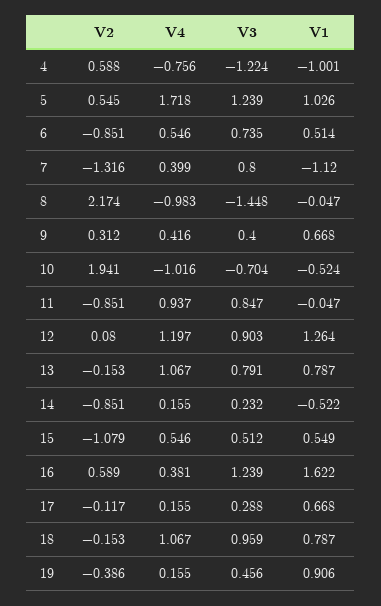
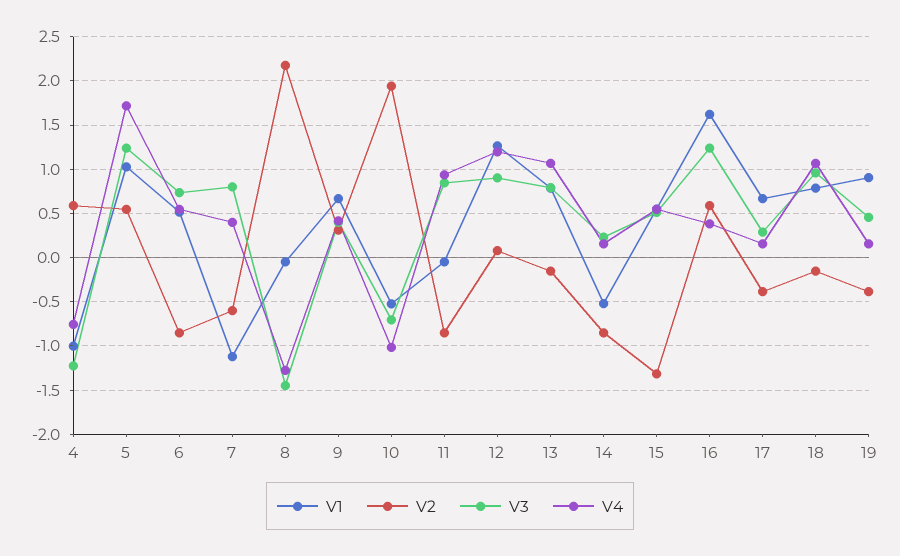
  {
    "V2": {
      "4": 0.588,
      "5": 0.545,
      "6": -0.851,
-     "7": -1.316,
+     "7": -0.6,
      "8": 2.174,
      "9": 0.312,
      "10": 1.941,
      "11": -0.851,
      "12": 0.08,
      "13": -0.153,
      "14": -0.851,
-     "15": -1.079,
+     "15": -1.3,
      "16": 0.589,
-     "17": -0.117,
+     "17": -0.4,
      "18": -0.153,
      "19": -0.386
    },
    "V4": {
      "4": -0.756,
      "5": 1.718,
      "6": 0.546,
      "7": 0.399,
-     "8": -0.983,
+     "8": -1.3,
      "9": 0.416,
      "10": -1.016,
      "11": 0.937,
      "12": 1.197,
      "13": 1.067,
      "14": 0.155,
      "15": 0.546,
      "16": 0.381,
      "17": 0.155,
      "18": 1.067,
      "19": 0.155
    },
    "V3": {
      "4": -1.224,
      "5": 1.239,
      "6": 0.735,
      "7": 0.8,
      "8": -1.448,
      "9": 0.4,
      "10": -0.704,
      "11": 0.847,
      "12": 0.903,
      "13": 0.791,
      "14": 0.232,
      "15": 0.512,
      "16": 1.239,
      "17": 0.288,
      "18": 0.959,
      "19": 0.456
    },
    "V1": {
      "4": -1.001,
      "5": 1.026,
      "6": 0.514,
      "7": -1.12,
      "8": -0.047,
      "9": 0.668,
      "10": -0.524,
      "11": -0.047,
      "12": 1.264,
      "13": 0.787,
      "14": -0.522,
      "15": 0.549,
      "16": 1.622,
      "17": 0.668,
      "18": 0.787,
      "19": 0.906
    }
  }

